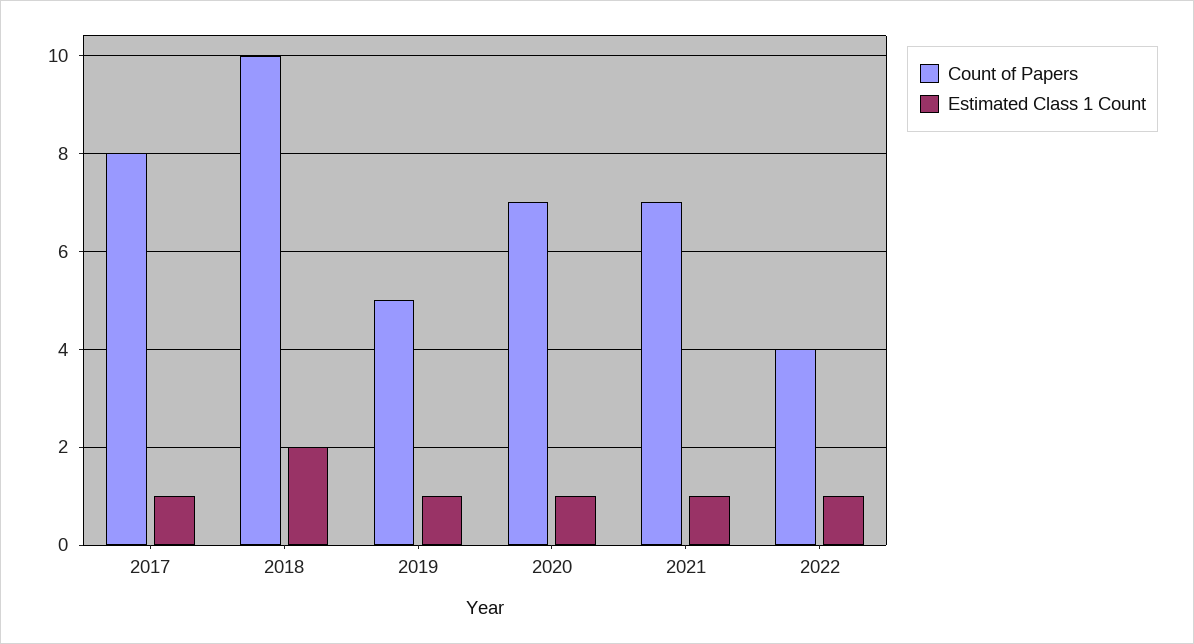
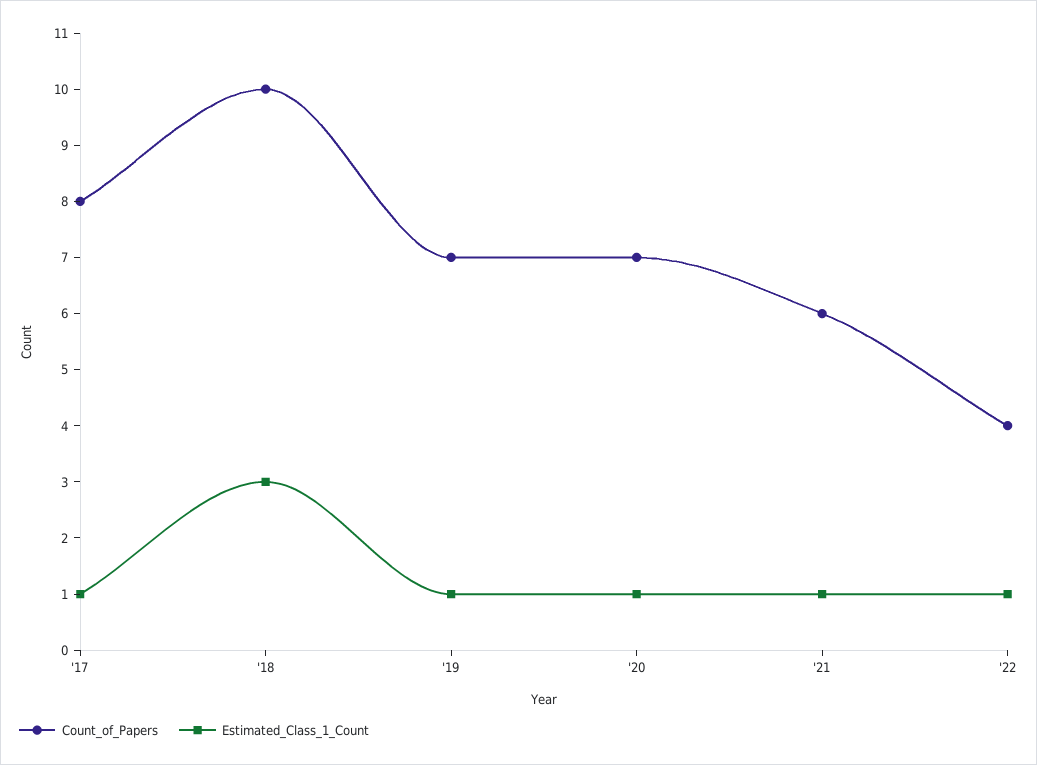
  {
    "Count of Papers": {
      "2017": 8,
      "2018": 10,
-     "2019": 5,
+     "2019": 7,
      "2020": 7,
-     "2021": 7,
+     "2021": 6,
      "2022": 4
    },
    "Estimated Class 1 Count": {
      "2017": 1,
-     "2018": 2,
+     "2018": 3,
      "2019": 1,
      "2020": 1,
      "2021": 1,
      "2022": 1
    }
  }

